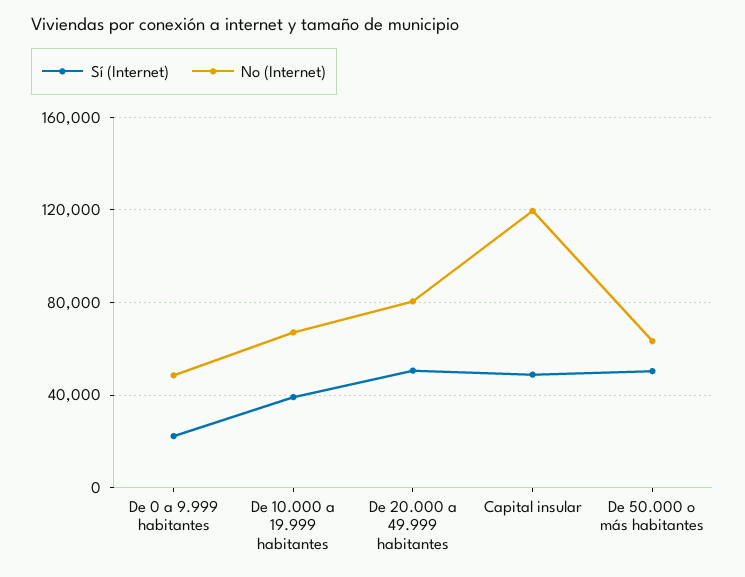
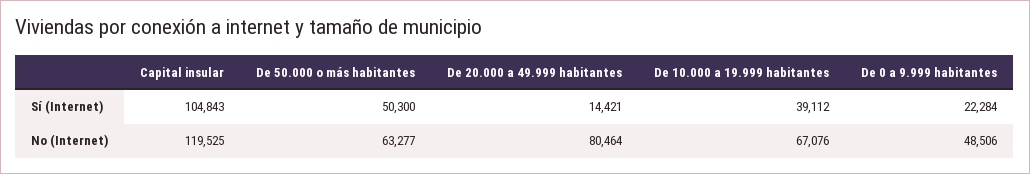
  {
    "Sí (Internet)": {
      "De 0 a 9.999 habitantes": 22284,
      "De 10.000 a 19.999 habitantes": 39112,
-     "De 20.000 a 49.999 habitantes": 50000,
+     "De 20.000 a 49.999 habitantes": 14421,
-     "Capital insular": 50000,
+     "Capital insular": 104843,
      "De 50.000 o más habitantes": 50300
    },
    "No (Internet)": {
      "De 0 a 9.999 habitantes": 48506,
      "De 10.000 a 19.999 habitantes": 67076,
      "De 20.000 a 49.999 habitantes": 80464,
      "Capital insular": 119525,
      "De 50.000 o más habitantes": 63277
    }
  }

